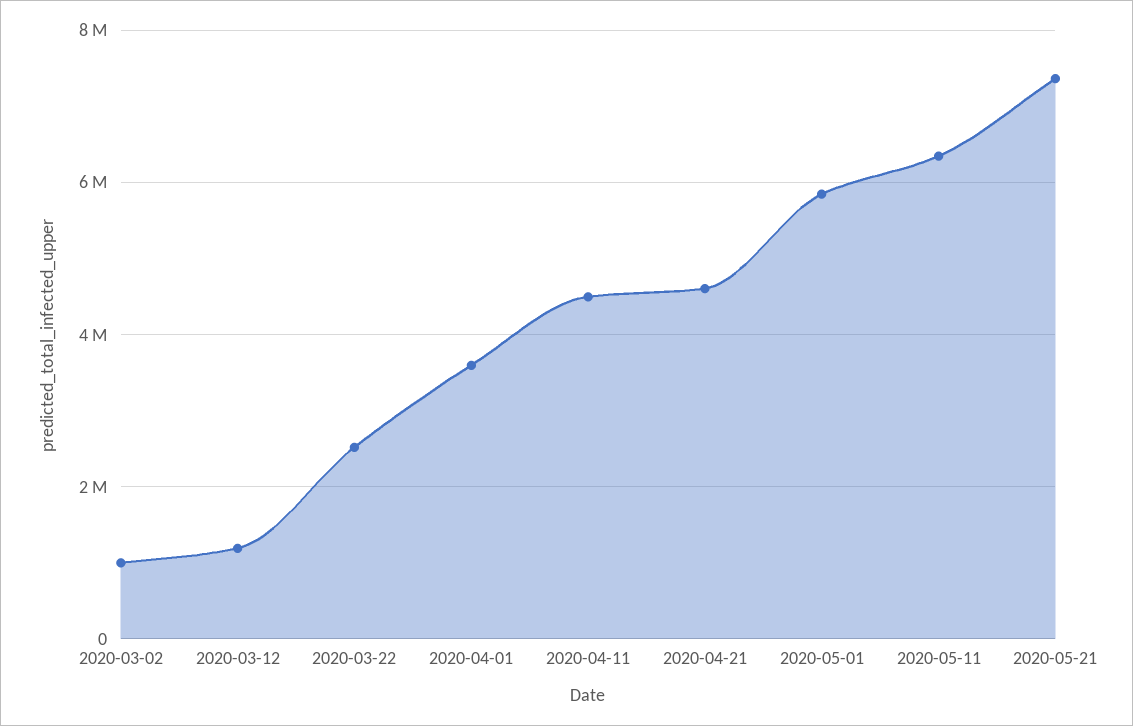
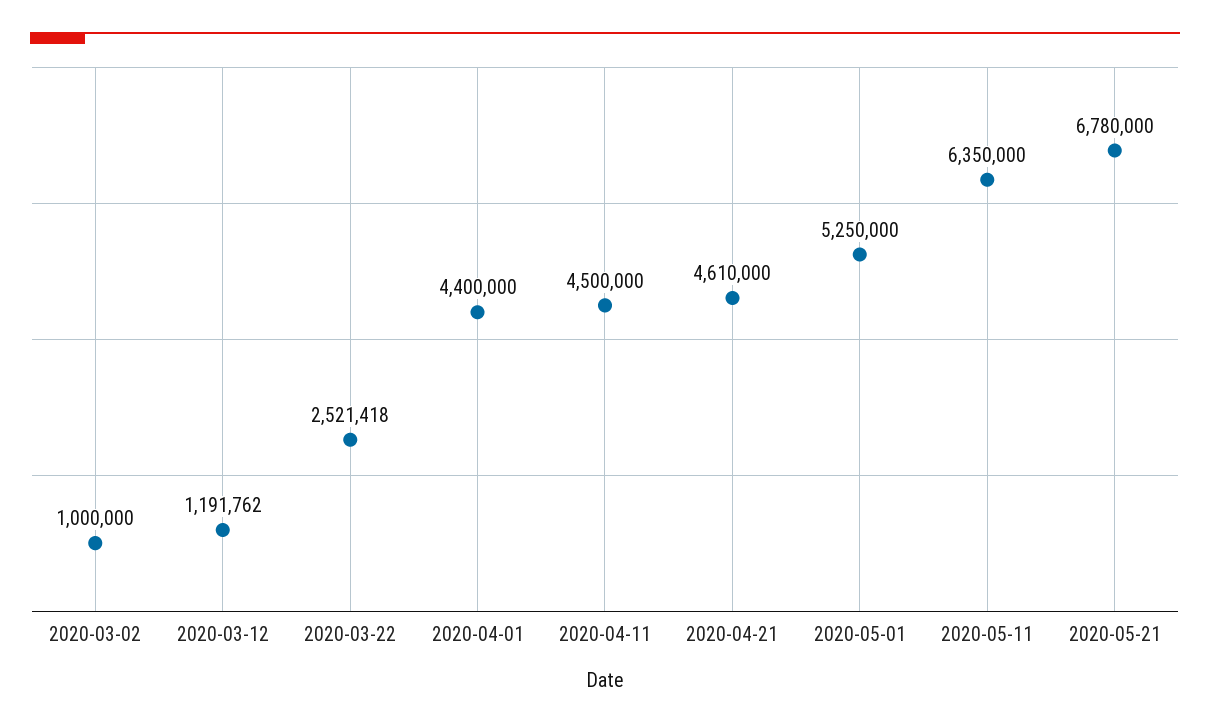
  {
    "2020-03-02": 1000000,
    "2020-03-12": 1191762,
    "2020-03-22": 2521418,
-   "2020-04-01": 3600000,
+   "2020-04-01": 4400000,
    "2020-04-11": 4500000,
    "2020-04-21": 4610000,
-   "2020-05-01": 5800000,
+   "2020-05-01": 5250000,
    "2020-05-11": 6350000,
-   "2020-05-21": 7400000
+   "2020-05-21": 6780000
  }

